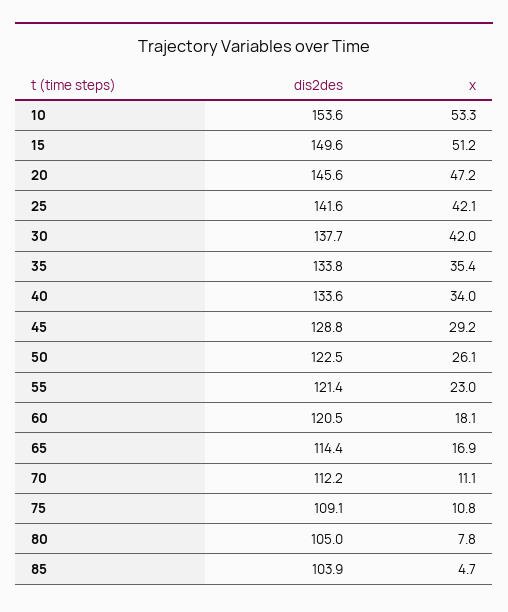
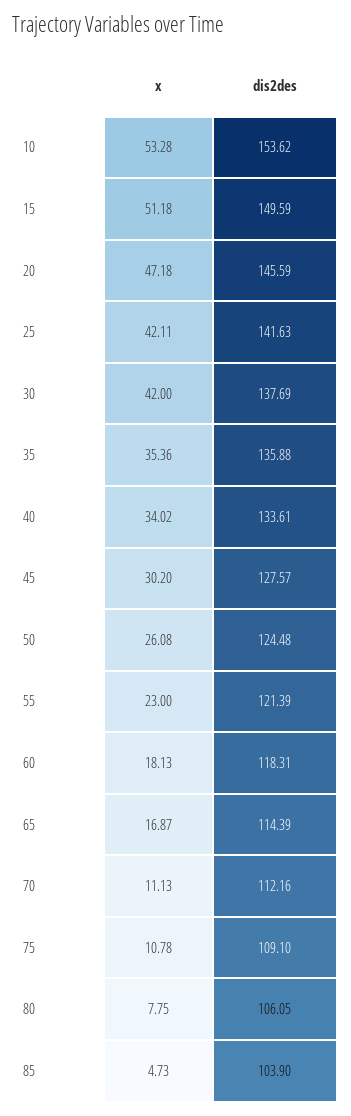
  {
    "dis2des": {
      "10": 153.62,
      "15": 149.59,
      "20": 145.59,
      "25": 141.63,
      "30": 137.69,
-     "35": 133.8,
+     "35": 135.88,
      "40": 133.61,
-     "45": 128.8,
+     "45": 127.57,
-     "50": 122.5,
+     "50": 124.48,
      "55": 121.39,
-     "60": 120.5,
+     "60": 118.31,
      "65": 114.39,
      "70": 112.16,
      "75": 109.1,
-     "80": 105,
+     "80": 106.05,
      "85": 103.9
    },
    "x": {
      "10": 53.28,
      "15": 51.18,
      "20": 47.18,
      "25": 42.11,
      "30": 42,
      "35": 35.36,
      "40": 34.02,
-     "45": 29.2,
+     "45": 30.2,
      "50": 26.08,
      "55": 23,
      "60": 18.13,
      "65": 16.87,
      "70": 11.13,
      "75": 10.78,
      "80": 7.75,
      "85": 4.73
    }
  }

